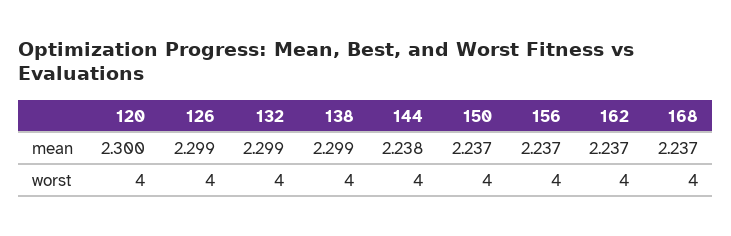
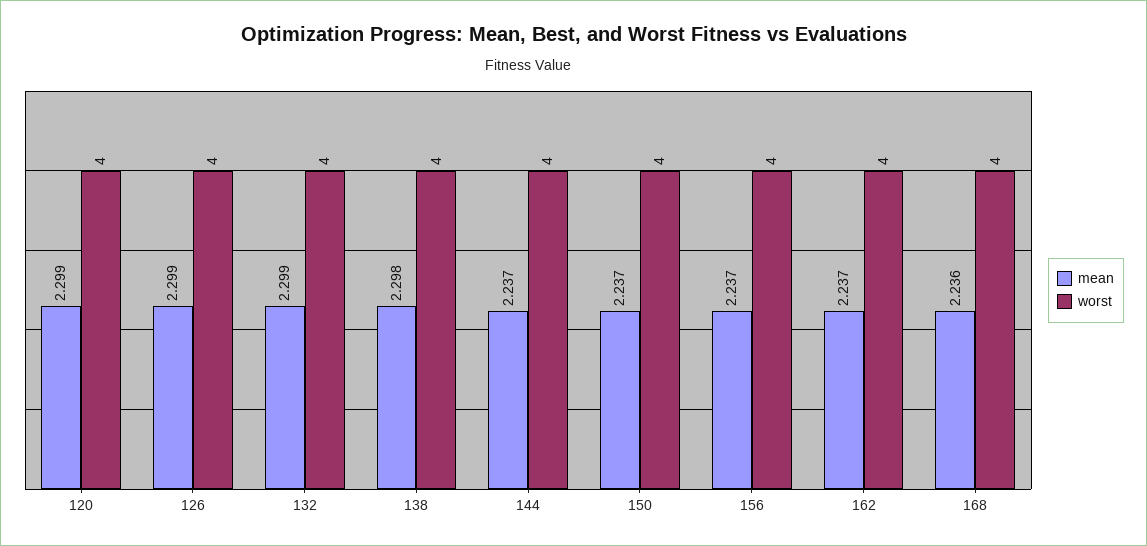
  {
    "mean": {
-     "120": 2.3,
+     "120": 2.299,
      "126": 2.299,
      "132": 2.299,
-     "138": 2.299,
+     "138": 2.298,
-     "144": 2.238,
+     "144": 2.237,
      "150": 2.237,
      "156": 2.237,
      "162": 2.237,
-     "168": 2.237
+     "168": 2.236
    },
    "worst": {
      "120": 4,
      "126": 4,
      "132": 4,
      "138": 4,
      "144": 4,
      "150": 4,
      "156": 4,
      "162": 4,
      "168": 4
    }
  }

